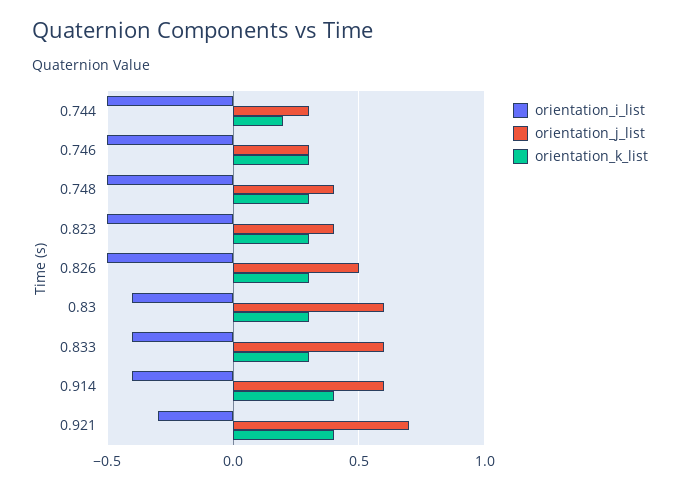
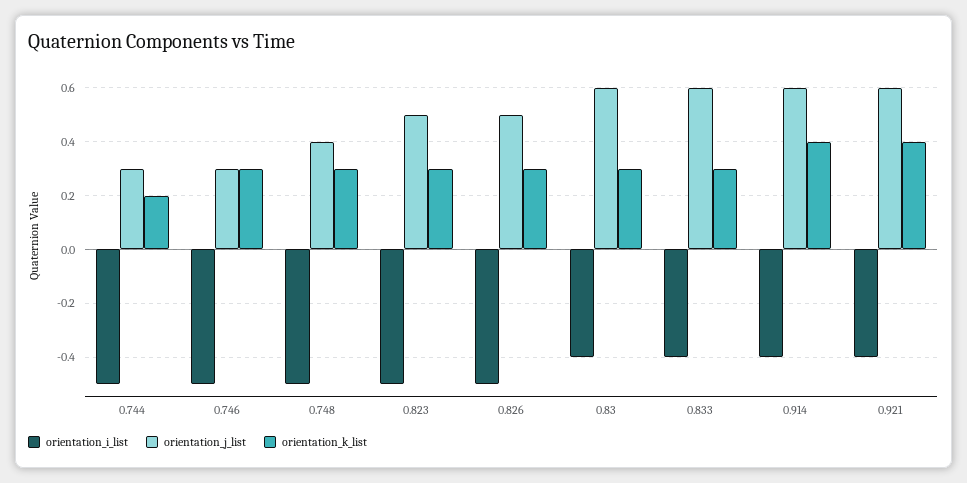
  {
    "orientation_i_list": {
      "0.744": -0.5,
      "0.746": -0.5,
      "0.748": -0.5,
      "0.823": -0.5,
      "0.826": -0.5,
      "0.83": -0.4,
      "0.833": -0.4,
      "0.914": -0.4,
-     "0.921": -0.3
+     "0.921": -0.4
    },
    "orientation_j_list": {
      "0.744": 0.3,
      "0.746": 0.3,
      "0.748": 0.4,
-     "0.823": 0.4,
+     "0.823": 0.5,
      "0.826": 0.5,
      "0.83": 0.6,
      "0.833": 0.6,
      "0.914": 0.6,
-     "0.921": 0.7
+     "0.921": 0.6
    },
    "orientation_k_list": {
      "0.744": 0.2,
      "0.746": 0.3,
      "0.748": 0.3,
      "0.823": 0.3,
      "0.826": 0.3,
      "0.83": 0.3,
      "0.833": 0.3,
      "0.914": 0.4,
      "0.921": 0.4
    }
  }

